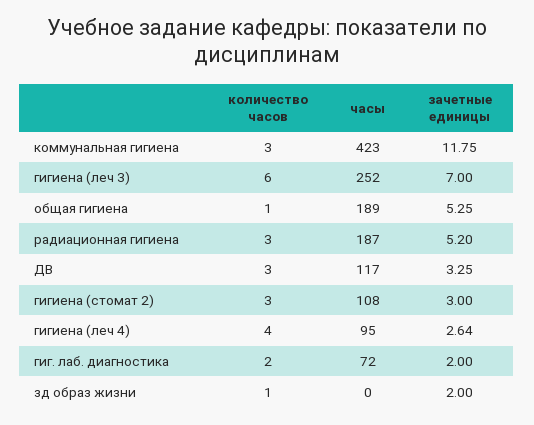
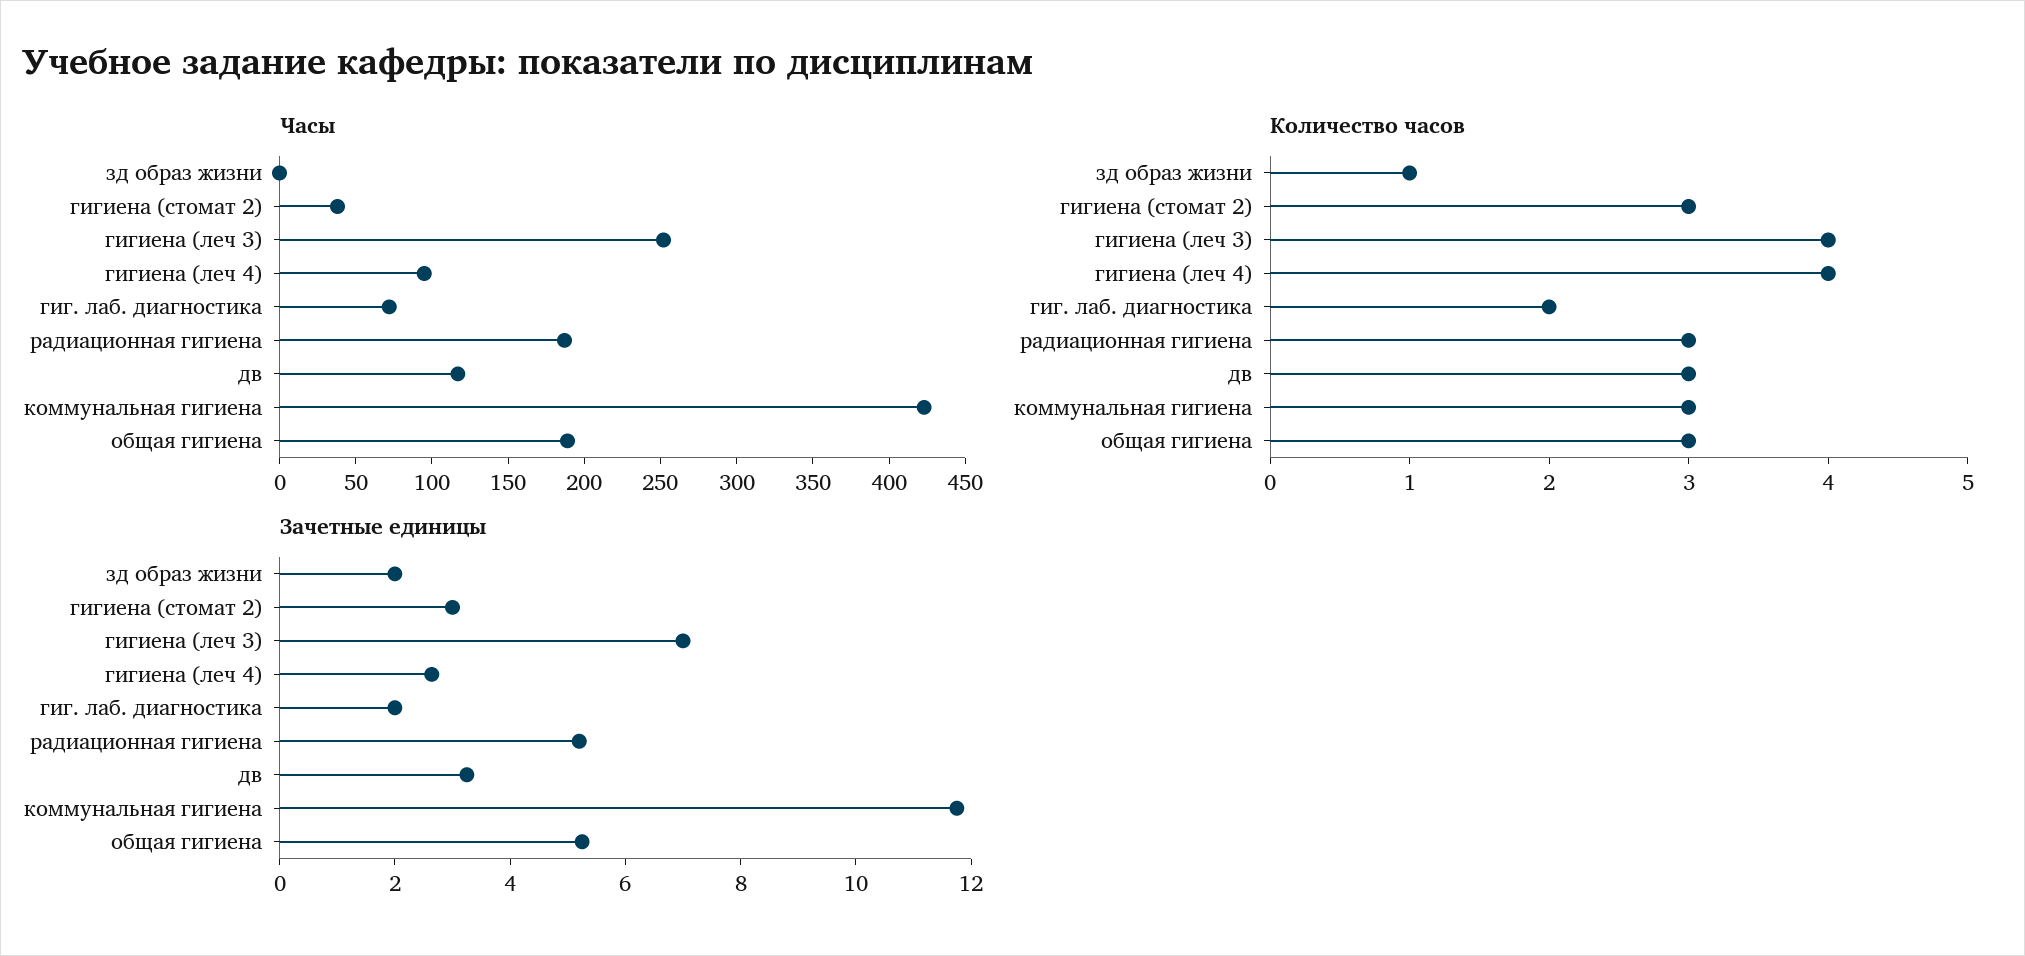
  {
    "количество часов": {
      "коммунальная гигиена": 3,
-     "гигиена (леч 3)": 6,
+     "гигиена (леч 3)": 4,
-     "общая гигиена": 1,
+     "общая гигиена": 3,
      "радиационная гигиена": 3,
      "ДВ": 3,
      "гигиена (стомат 2)": 3,
      "гигиена (леч 4)": 4,
      "гиг. лаб. диагностика": 2,
      "зд образ жизни": 1
    },
    "часы": {
      "коммунальная гигиена": 423,
      "гигиена (леч 3)": 252,
      "общая гигиена": 189,
      "радиационная гигиена": 187,
      "ДВ": 117,
-     "гигиена (стомат 2)": 108,
+     "гигиена (стомат 2)": 40,
      "гигиена (леч 4)": 95,
      "гиг. лаб. диагностика": 72,
      "зд образ жизни": 0
    },
    "зачетные единицы": {
      "коммунальная гигиена": 11.75,
      "гигиена (леч 3)": 7,
      "общая гигиена": 5.25,
      "радиационная гигиена": 5.2,
      "ДВ": 3.25,
      "гигиена (стомат 2)": 3,
      "гигиена (леч 4)": 2.64,
      "гиг. лаб. диагностика": 2,
      "зд образ жизни": 2
    }
  }

